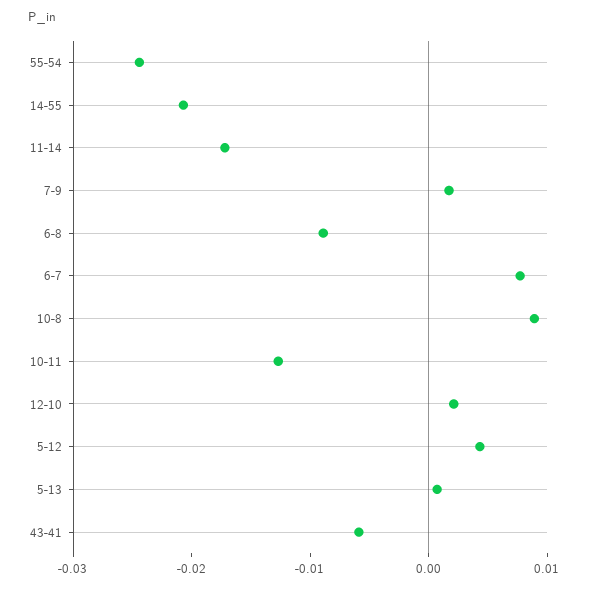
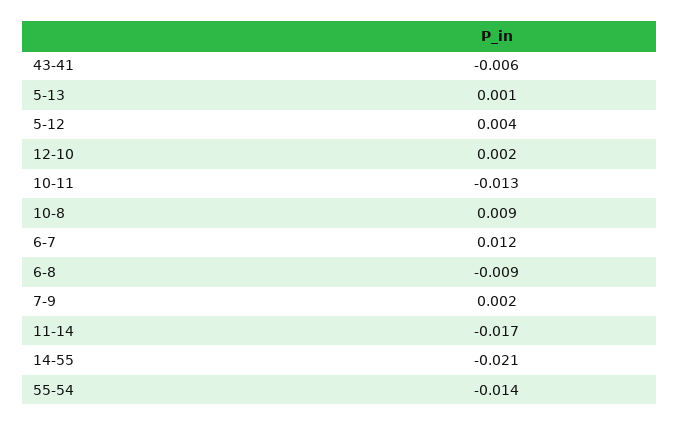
  {
-   "55-54": -0.024,
+   "55-54": -0.014,
    "14-55": -0.021,
    "11-14": -0.017,
    "7-9": 0.002,
    "6-8": -0.009,
-   "6-7": 0.008,
+   "6-7": 0.012,
    "10-8": 0.009,
    "10-11": -0.013,
    "12-10": 0.002,
    "5-12": 0.004,
    "5-13": 0.001,
    "43-41": -0.006
  }

